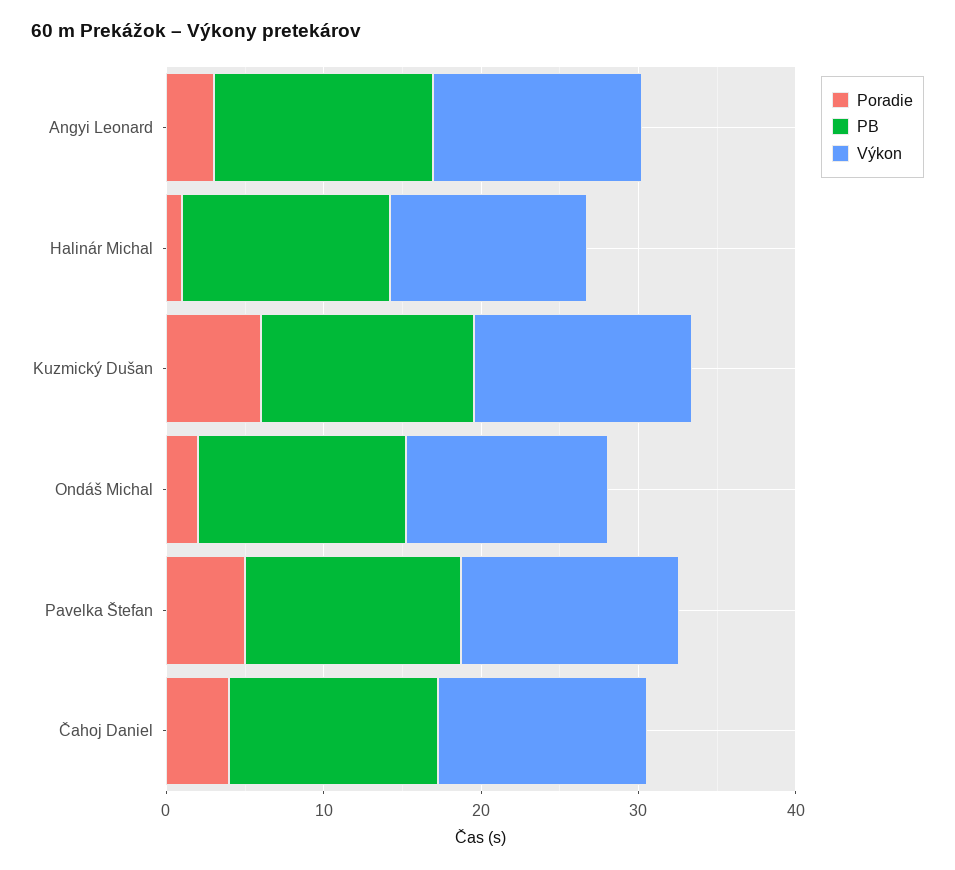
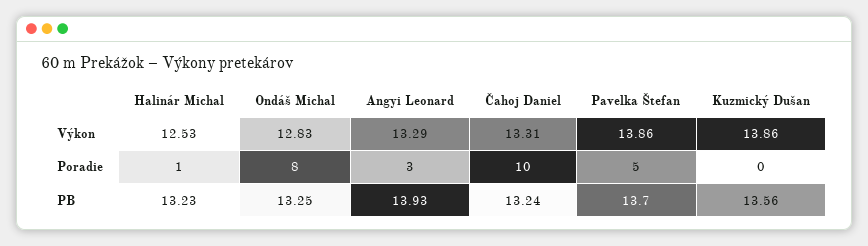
  {
    "Poradie": {
      "Angyi Leonard": 3,
      "Halinár Michal": 1,
-     "Kuzmický Dušan": 6,
+     "Kuzmický Dušan": 0,
-     "Ondáš Michal": 2,
+     "Ondáš Michal": 8,
      "Pavelka Štefan": 5,
-     "Čahoj Daniel": 4
+     "Čahoj Daniel": 10
    },
    "PB": {
      "Angyi Leonard": 13.93,
      "Halinár Michal": 13.23,
      "Kuzmický Dušan": 13.56,
      "Ondáš Michal": 13.25,
      "Pavelka Štefan": 13.7,
      "Čahoj Daniel": 13.24
    },
    "Výkon": {
      "Angyi Leonard": 13.29,
      "Halinár Michal": 12.53,
      "Kuzmický Dušan": 13.86,
      "Ondáš Michal": 12.83,
      "Pavelka Štefan": 13.86,
      "Čahoj Daniel": 13.31
    }
  }

